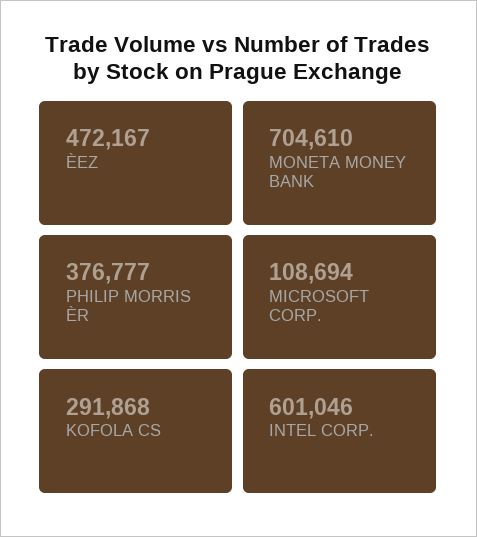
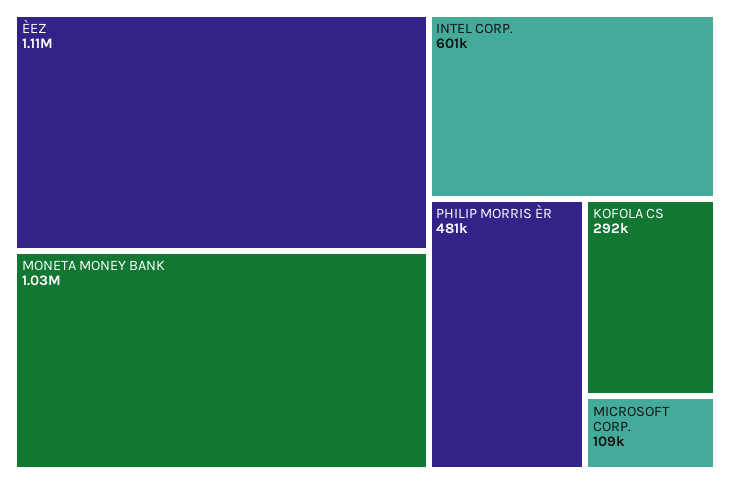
  {
-   "ÈEZ": 472167,
+   "ÈEZ": 1110000,
-   "MONETA MONEY BANK": 704610,
+   "MONETA MONEY BANK": 1030000,
-   "PHILIP MORRIS ÈR": 376777,
+   "PHILIP MORRIS ÈR": 481000,
    "MICROSOFT CORP.": 108694,
    "KOFOLA CS": 291868,
    "INTEL CORP.": 601046
  }

